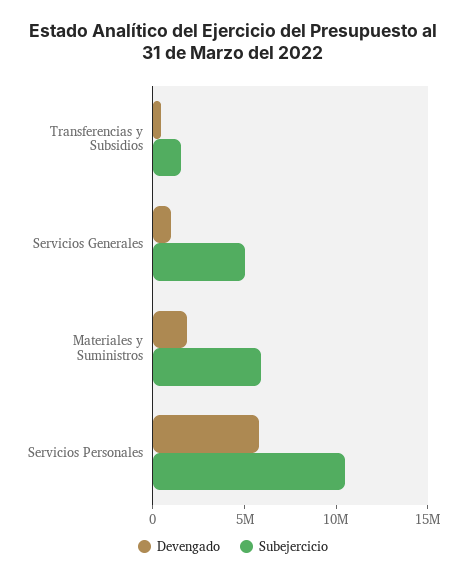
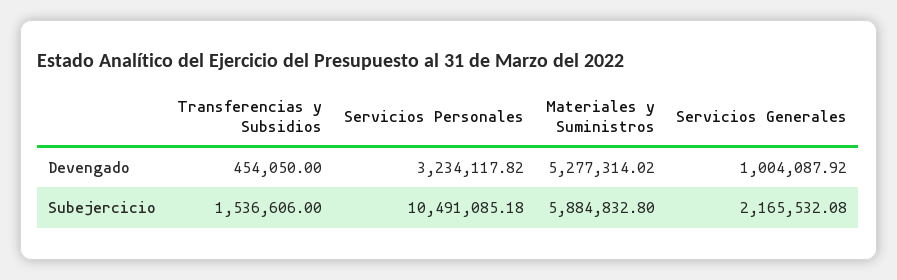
  {
    "Devengado": {
      "Transferencias y Subsidios": 454050,
      "Servicios Generales": 1004087.92,
-     "Materiales y Suministros": 2000000,
+     "Materiales y Suministros": 5277314.02,
-     "Servicios Personales": 6000000
+     "Servicios Personales": 3234117.82
    },
    "Subejercicio": {
      "Transferencias y Subsidios": 1536606,
-     "Servicios Generales": 5000000,
+     "Servicios Generales": 2165532.08,
      "Materiales y Suministros": 5884832.8,
      "Servicios Personales": 10491085.18
    }
  }

